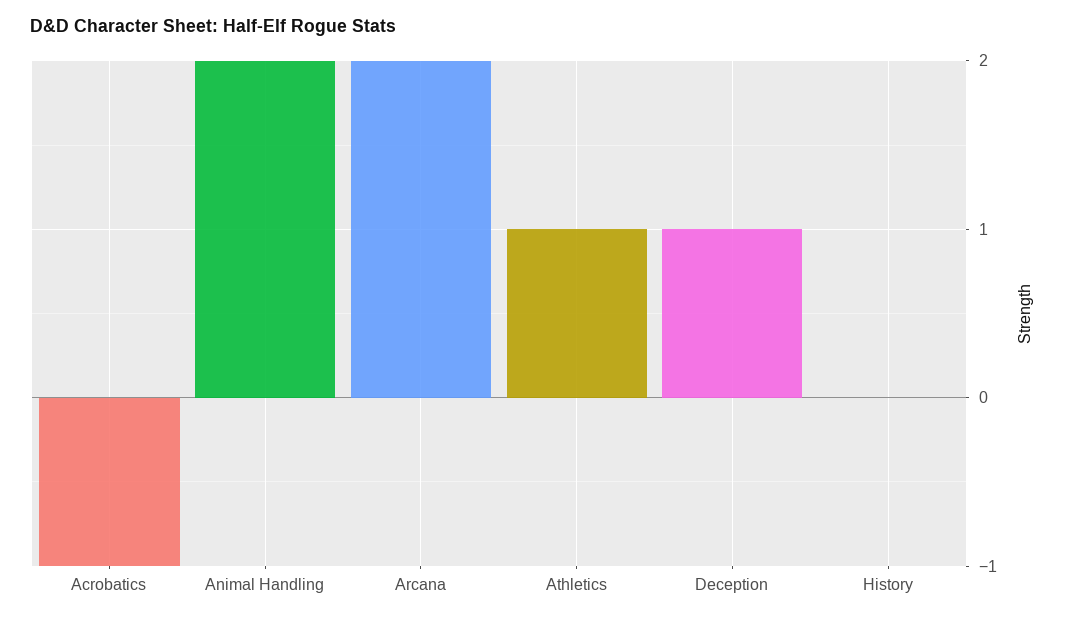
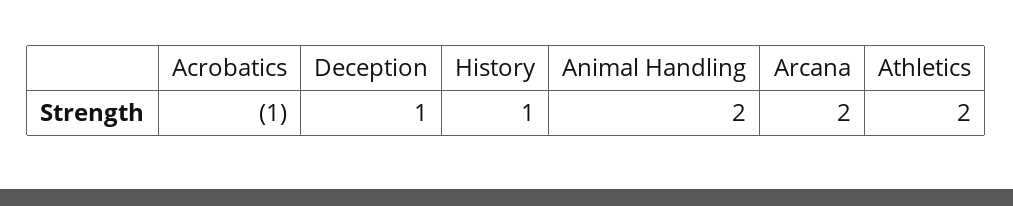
  {
    "Acrobatics": -1,
    "Animal Handling": 2,
    "Arcana": 2,
-   "Athletics": 1,
+   "Athletics": 2,
    "Deception": 1,
-   "History": 0
+   "History": 1
  }

